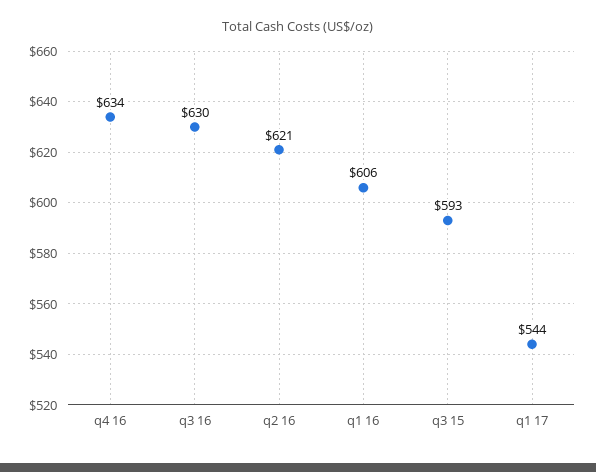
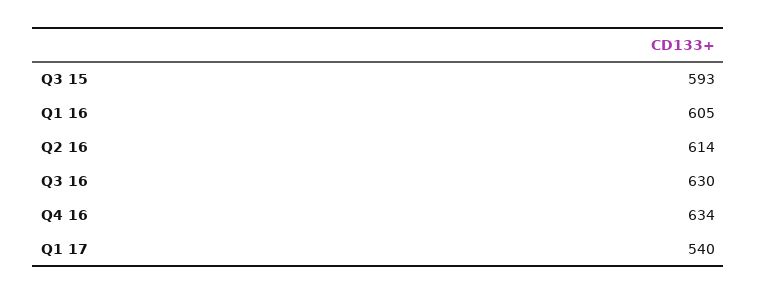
  {
    "q4 16": 634,
    "q3 16": 630,
-   "q2 16": 621,
+   "q2 16": 614,
-   "q1 16": 606,
+   "q1 16": 605,
    "q3 15": 593,
-   "q1 17": 544
+   "q1 17": 540
  }

